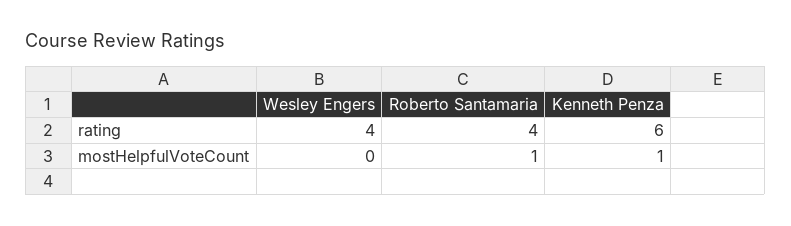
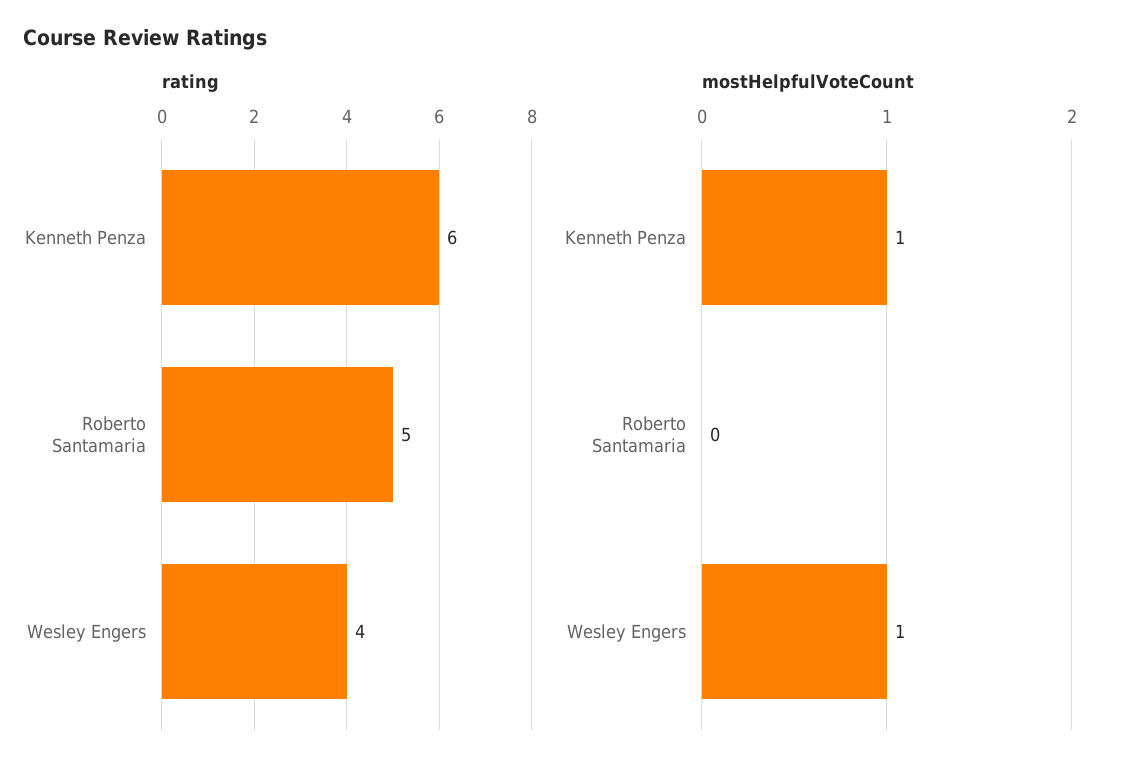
  {
    "rating": {
      "Wesley Engers": 4,
-     "Roberto Santamaria": 4,
+     "Roberto Santamaria": 5,
      "Kenneth Penza": 6
    },
    "mostHelpfulVoteCount": {
-     "Wesley Engers": 0,
+     "Wesley Engers": 1,
-     "Roberto Santamaria": 1,
+     "Roberto Santamaria": 0,
      "Kenneth Penza": 1
    }
  }

